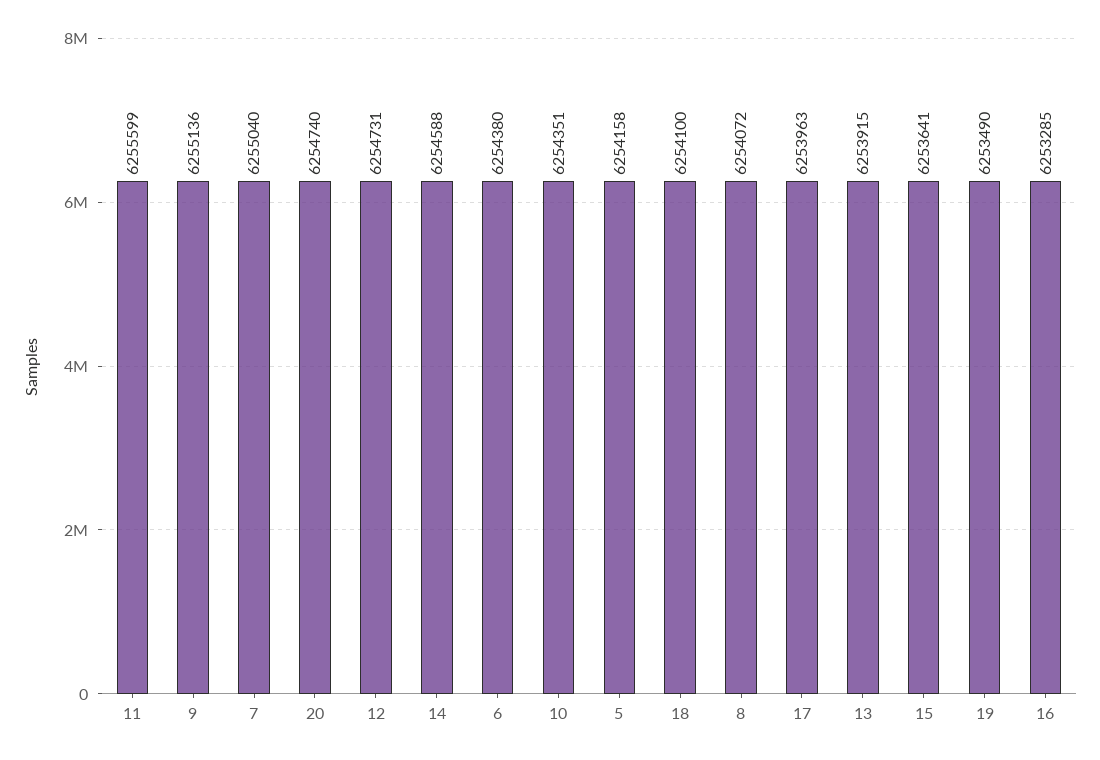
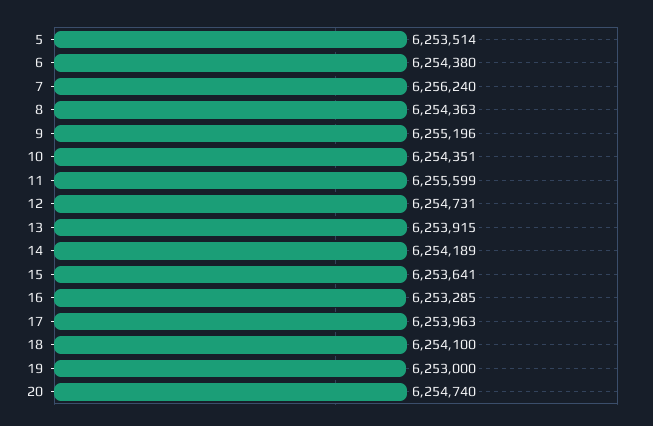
  {
    "11": 6255599,
-   "9": 6255136,
+   "9": 6255196,
-   "7": 6255040,
+   "7": 6256240,
    "20": 6254740,
    "12": 6254731,
-   "14": 6254588,
+   "14": 6254189,
    "6": 6254380,
    "10": 6254351,
-   "5": 6254158,
+   "5": 6253514,
    "18": 6254100,
-   "8": 6254072,
+   "8": 6254363,
    "17": 6253963,
    "13": 6253915,
    "15": 6253641,
-   "19": 6253490,
+   "19": 6253000,
    "16": 6253285
  }

